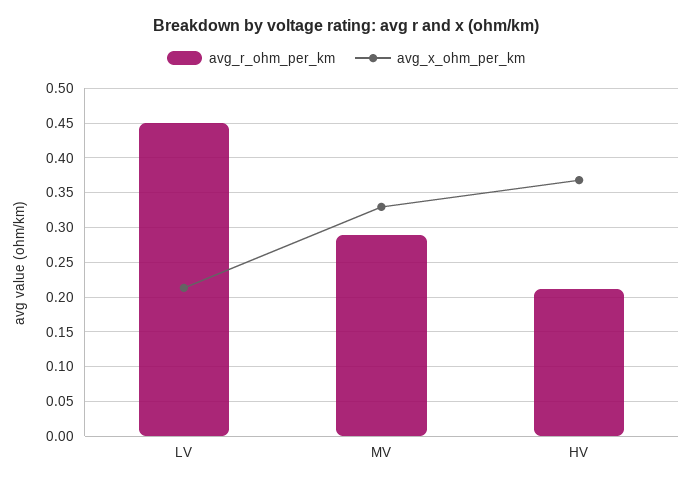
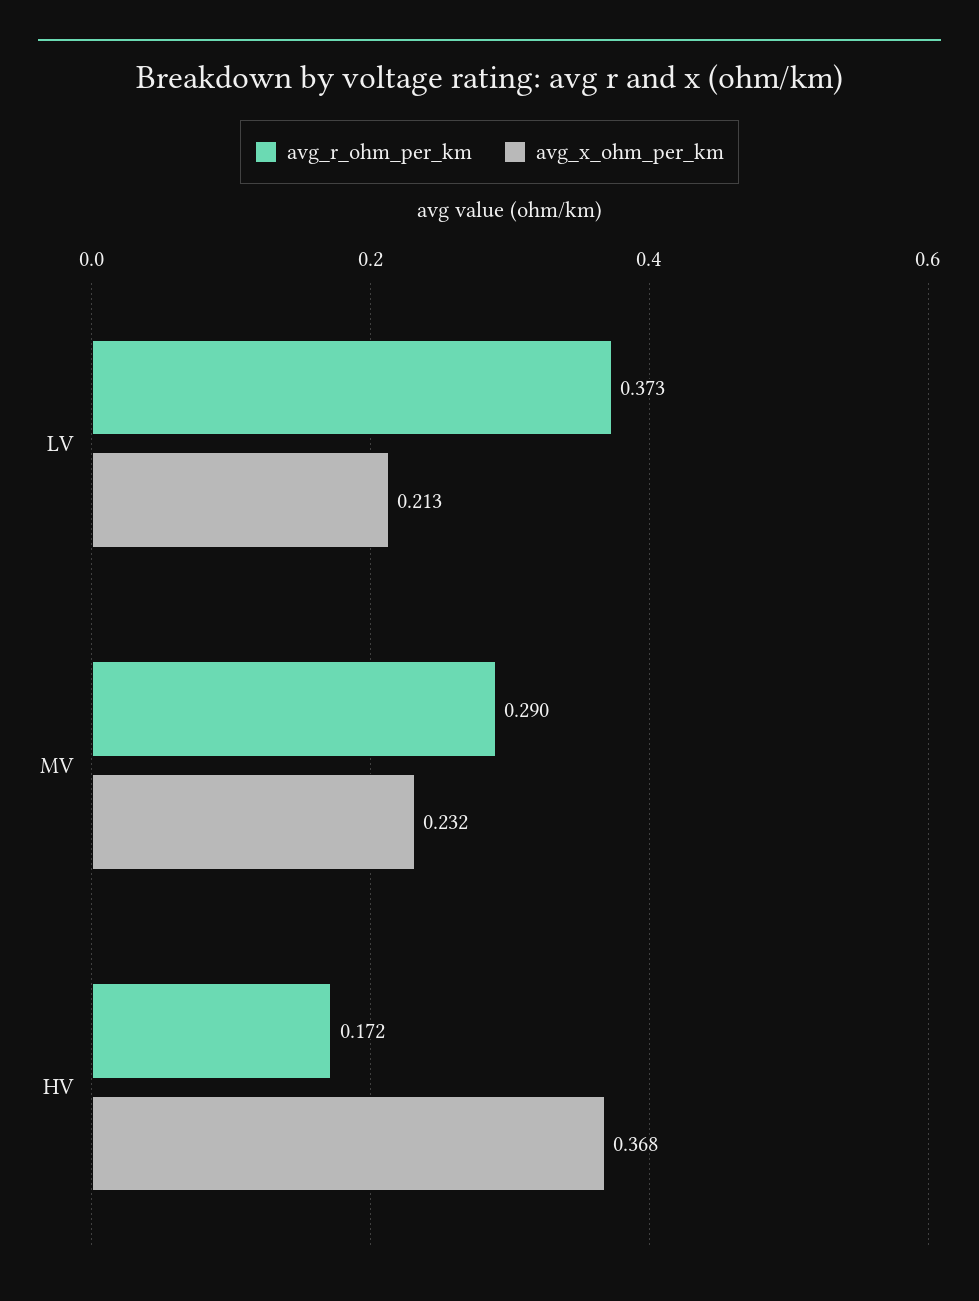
  {
    "avg_r_ohm_per_km": {
-     "LV": 0.45,
+     "LV": 0.373,
      "MV": 0.29,
-     "HV": 0.21
+     "HV": 0.172
    },
    "avg_x_ohm_per_km": {
      "LV": 0.213,
-     "MV": 0.33,
+     "MV": 0.232,
      "HV": 0.368
    }
  }

